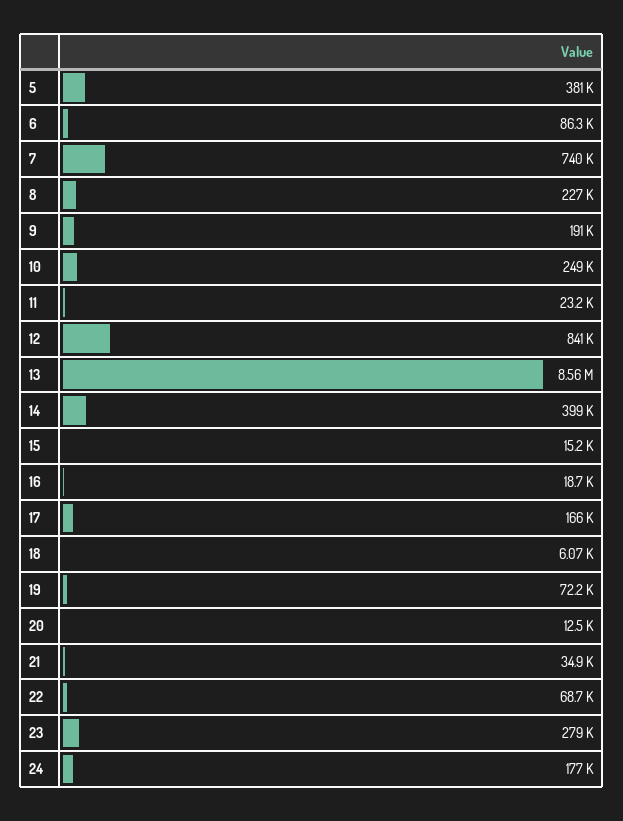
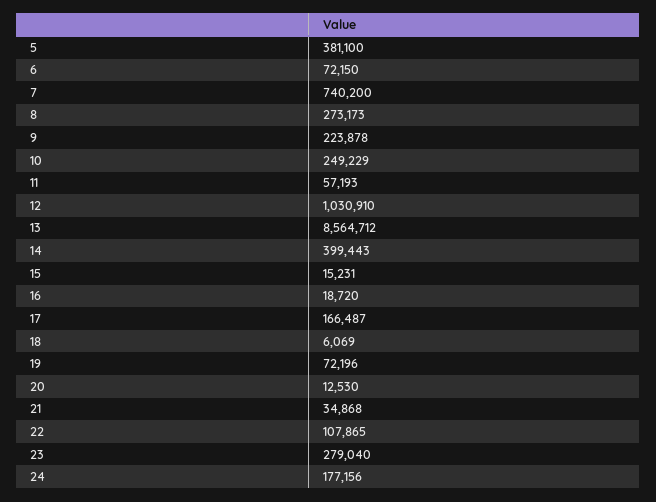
  {
    "5": 381100,
-   "6": 86300,
+   "6": 72150,
    "7": 740200,
-   "8": 227000,
+   "8": 273173,
-   "9": 191000,
+   "9": 223878,
    "10": 249229,
-   "11": 23200,
+   "11": 57193,
-   "12": 841000,
+   "12": 1030910,
    "13": 8564712,
    "14": 399443,
    "15": 15231,
    "16": 18720,
    "17": 166487,
    "18": 6069,
    "19": 72196,
    "20": 12530,
    "21": 34868,
-   "22": 68700,
+   "22": 107865,
    "23": 279040,
    "24": 177156
  }

